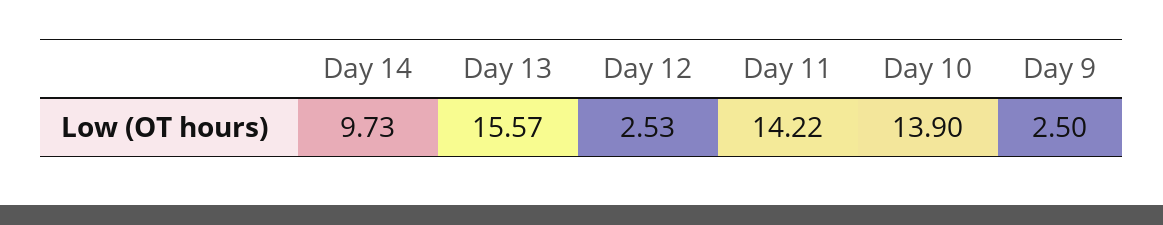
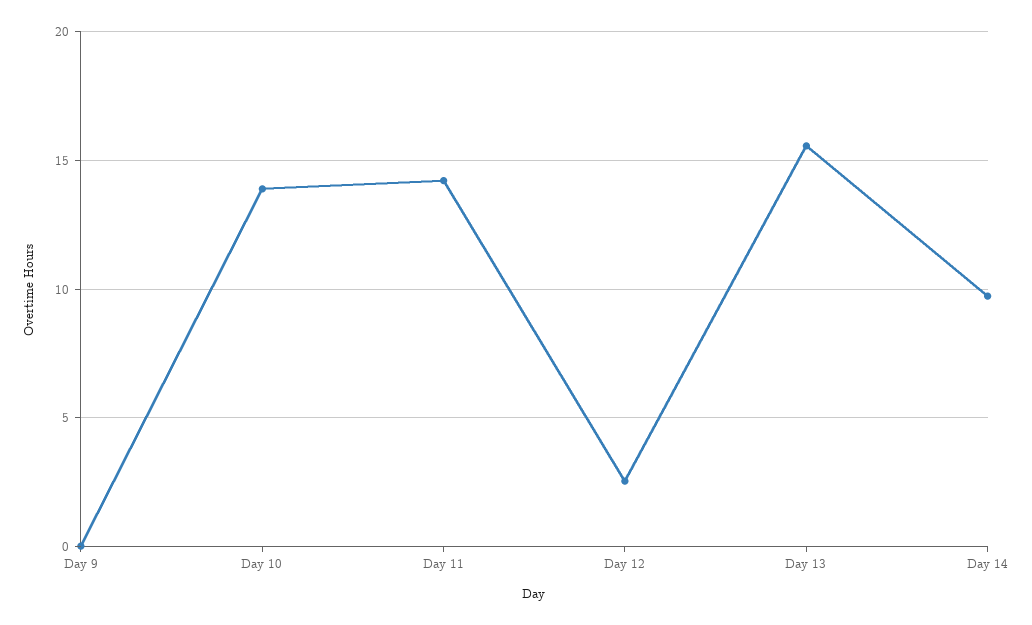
  {
    "Day 14": 9.73,
    "Day 13": 15.57,
    "Day 12": 2.53,
    "Day 11": 14.22,
    "Day 10": 13.9,
-   "Day 9": 2.5
+   "Day 9": 0
  }

